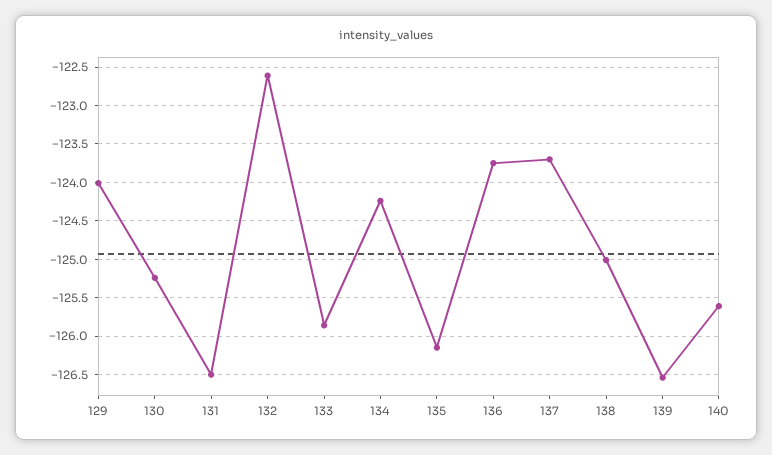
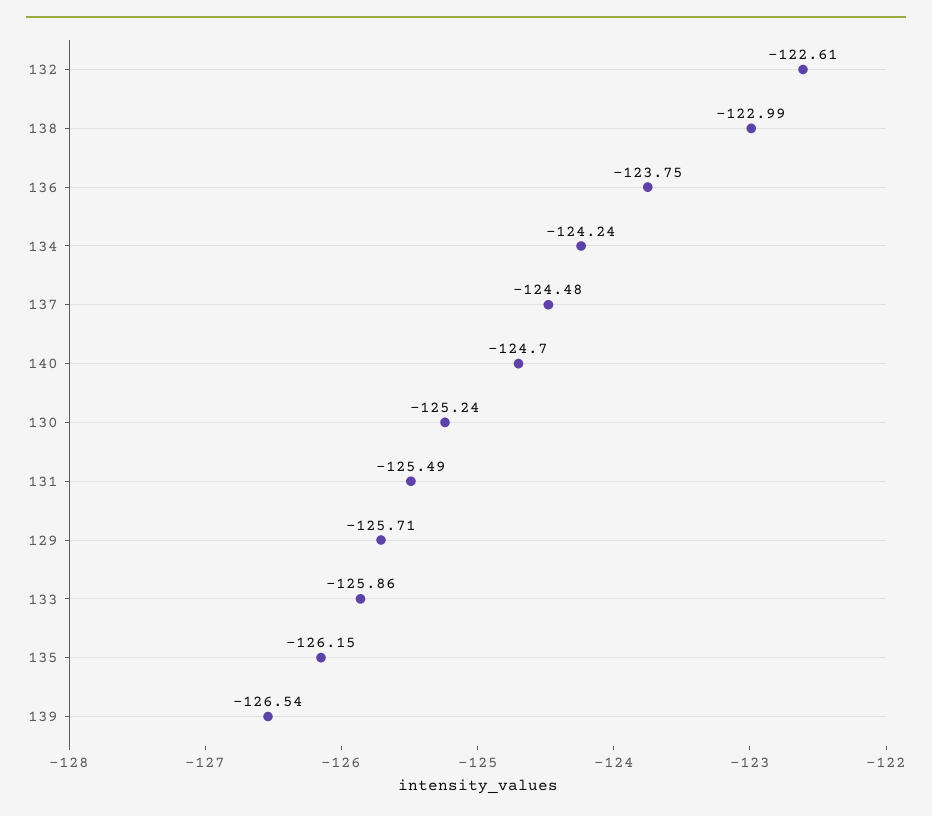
  {
-   "129": -124,
+   "129": -125.71,
    "130": -125.24,
-   "131": -126.5,
+   "131": -125.49,
    "132": -122.61,
    "133": -125.86,
    "134": -124.24,
    "135": -126.15,
    "136": -123.75,
-   "137": -123.7,
+   "137": -124.48,
-   "138": -125,
+   "138": -122.99,
    "139": -126.54,
-   "140": -125.6
+   "140": -124.7
  }

